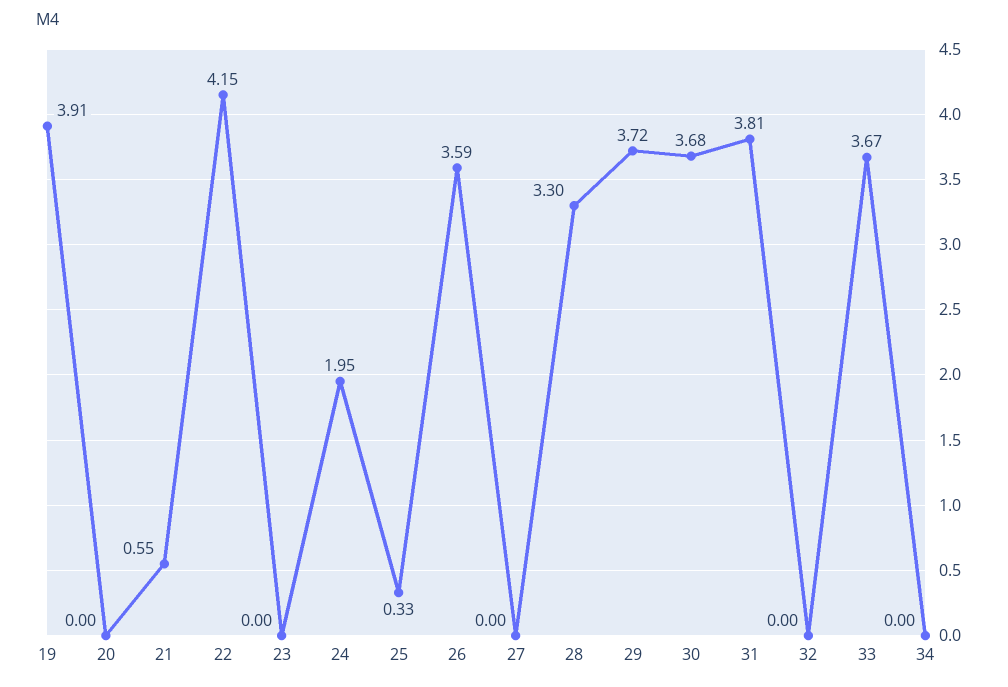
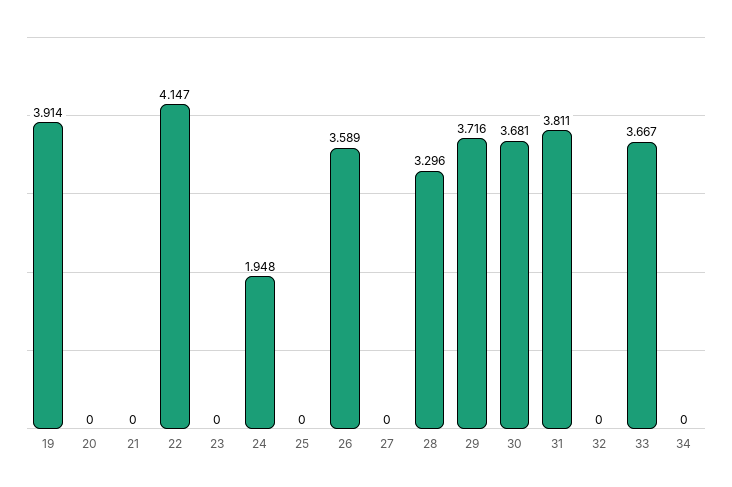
  {
    "19": 3.914,
    "20": 0,
-   "21": 0.55,
+   "21": 0,
    "22": 4.147,
    "23": 0,
    "24": 1.948,
-   "25": 0.33,
+   "25": 0,
    "26": 3.589,
    "27": 0,
    "28": 3.296,
    "29": 3.716,
    "30": 3.681,
    "31": 3.811,
    "32": 0,
    "33": 3.667,
    "34": 0
  }

